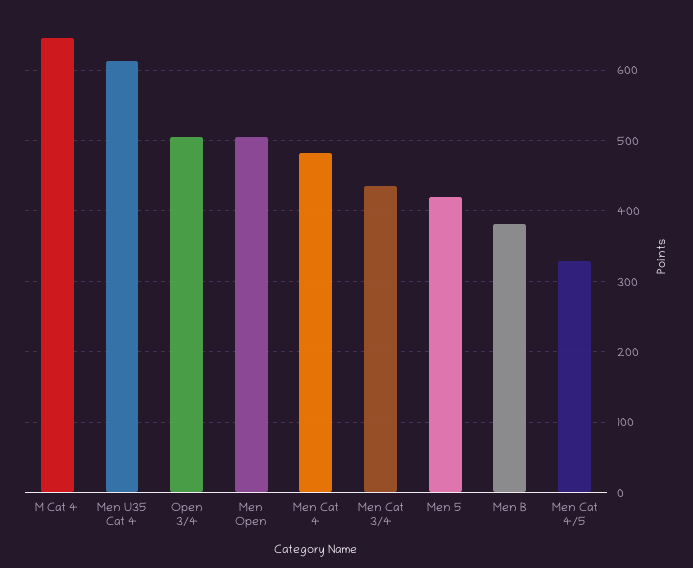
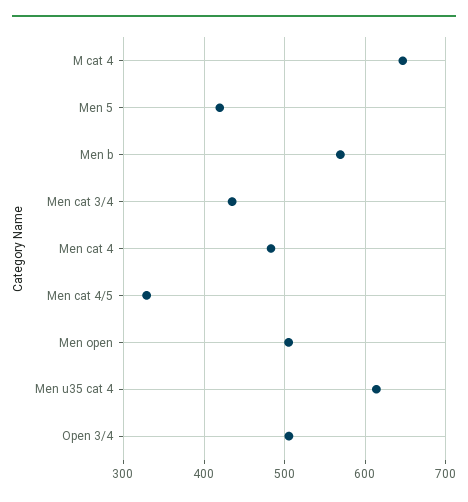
  {
    "M Cat 4": 650,
    "Men U35 Cat 4": 610,
    "Open 3/4": 510,
    "Men Open": 500,
    "Men Cat 4": 480,
    "Men Cat 3/4": 430,
    "Men 5": 420,
-   "Men B": 380,
+   "Men B": 570,
    "Men Cat 4/5": 330
  }

